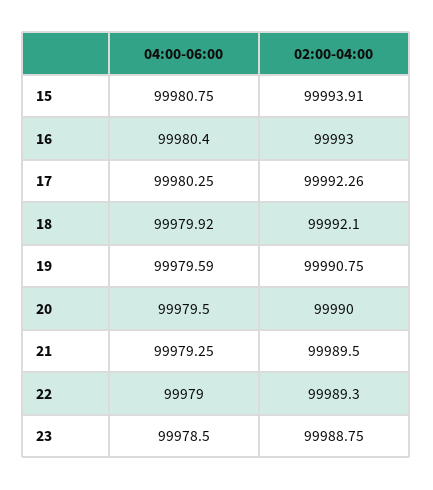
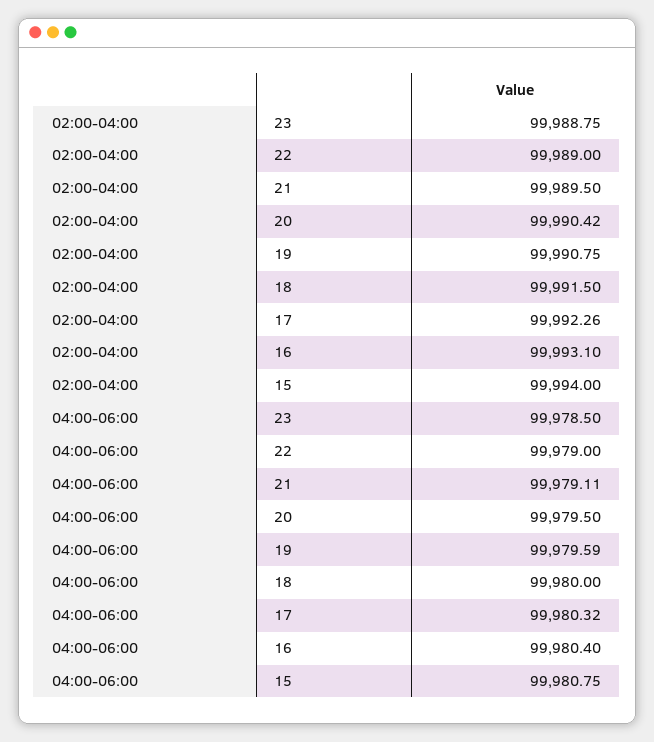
  {
    "04:00-06:00": {
      "15": 99980.75,
      "16": 99980.4,
-     "17": 99980.25,
+     "17": 99980.32,
-     "18": 99979.92,
+     "18": 99980,
      "19": 99979.59,
      "20": 99979.5,
-     "21": 99979.25,
+     "21": 99979.11,
      "22": 99979,
      "23": 99978.5
    },
    "02:00-04:00": {
-     "15": 99993.91,
+     "15": 99994,
-     "16": 99993,
+     "16": 99993.1,
      "17": 99992.26,
-     "18": 99992.1,
+     "18": 99991.5,
      "19": 99990.75,
-     "20": 99990,
+     "20": 99990.42,
      "21": 99989.5,
-     "22": 99989.3,
+     "22": 99989,
      "23": 99988.75
    }
  }

